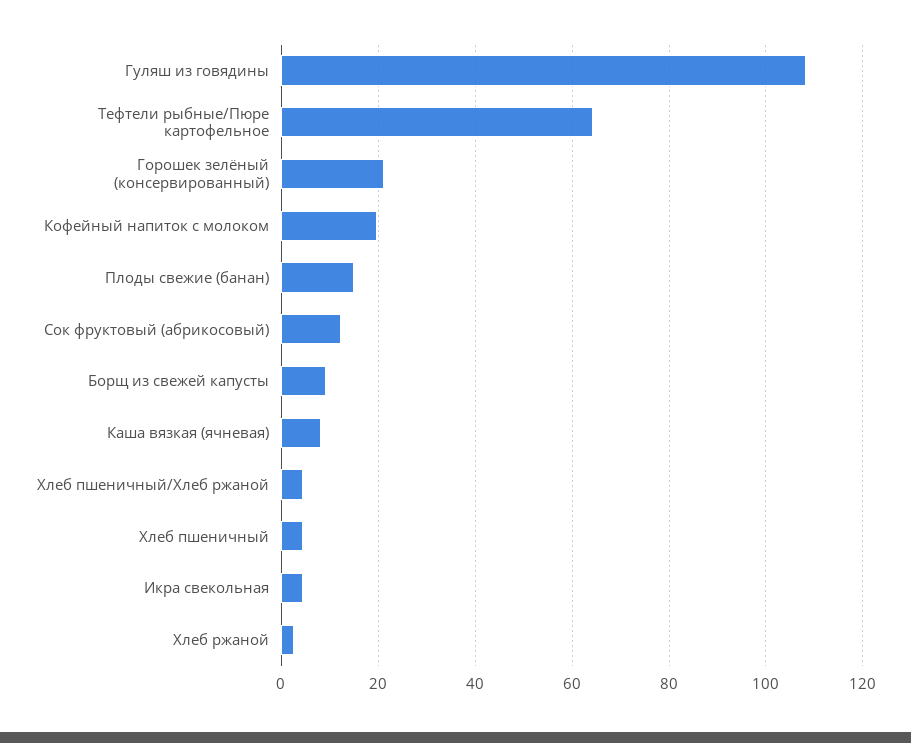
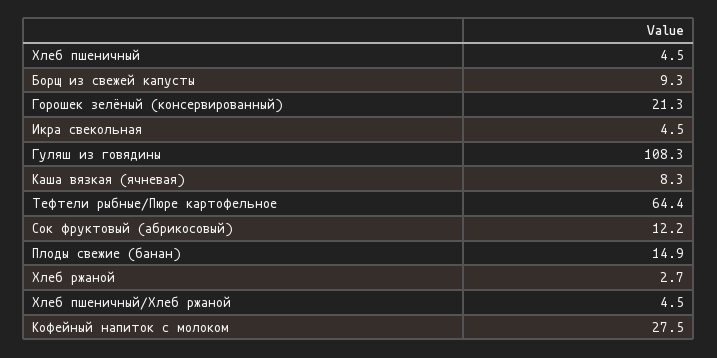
  {
    "Гуляш из говядины": 108.3,
    "Тефтели рыбные/Пюре картофельное": 64.4,
    "Горошек зелёный (консервированный)": 21.3,
-   "Кофейный напиток с молоком": 20,
+   "Кофейный напиток с молоком": 27.5,
    "Плоды свежие (банан)": 14.9,
    "Сок фруктовый (абрикосовый)": 12.2,
    "Борщ из свежей капусты": 9.3,
    "Каша вязкая (ячневая)": 8.3,
    "Хлеб пшеничный/Хлеб ржаной": 4.5,
    "Хлеб пшеничный": 4.5,
    "Икра свекольная": 4.5,
    "Хлеб ржаной": 2.7
  }

